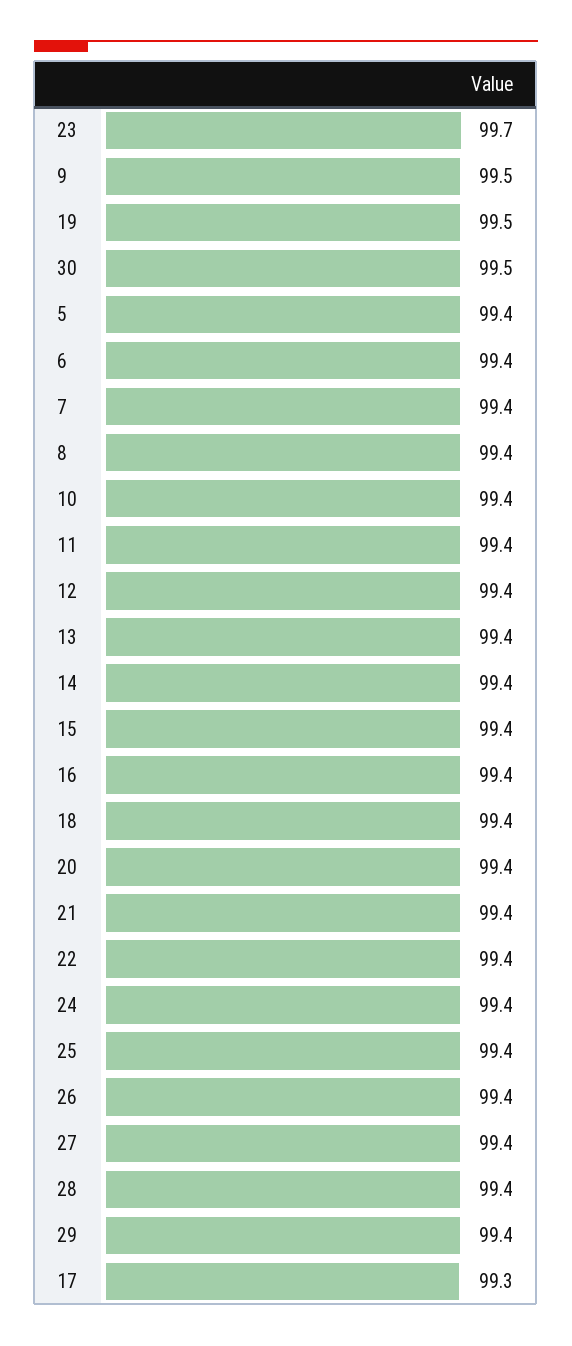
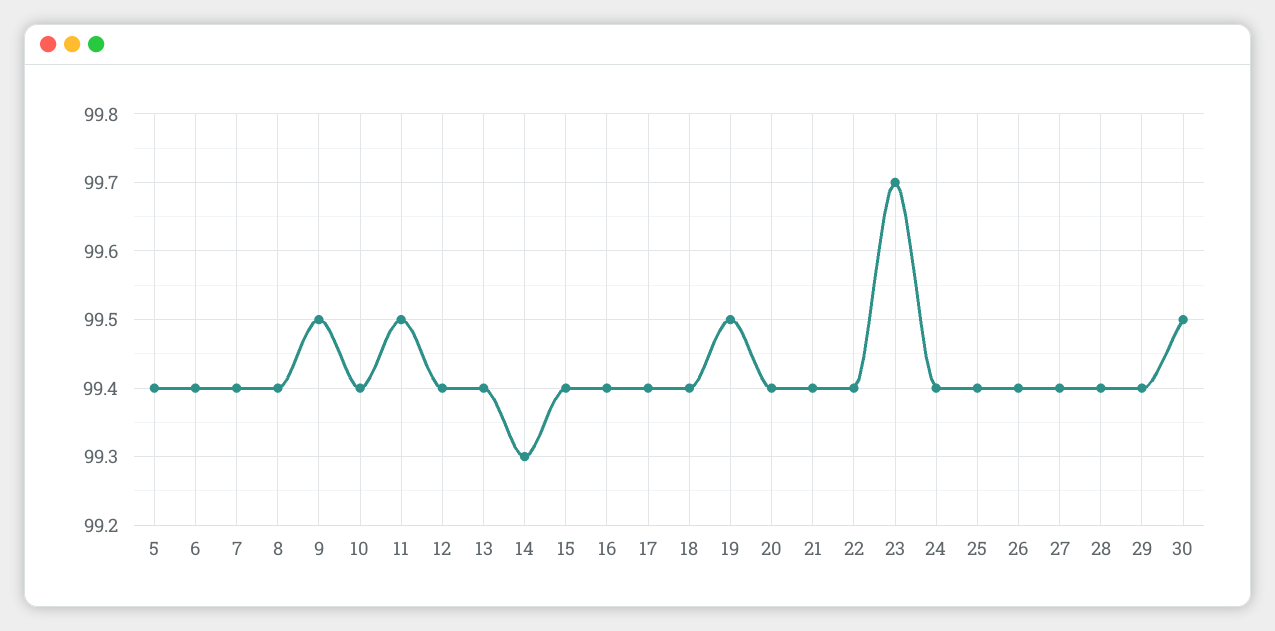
  {
    "23": 99.7,
    "9": 99.5,
    "19": 99.5,
    "30": 99.5,
    "5": 99.4,
    "6": 99.4,
    "7": 99.4,
    "8": 99.4,
    "10": 99.4,
-   "11": 99.4,
+   "11": 99.5,
    "12": 99.4,
    "13": 99.4,
-   "14": 99.4,
+   "14": 99.3,
    "15": 99.4,
    "16": 99.4,
    "18": 99.4,
    "20": 99.4,
    "21": 99.4,
    "22": 99.4,
    "24": 99.4,
    "25": 99.4,
    "26": 99.4,
    "27": 99.4,
    "28": 99.4,
    "29": 99.4,
-   "17": 99.3
+   "17": 99.4
  }

